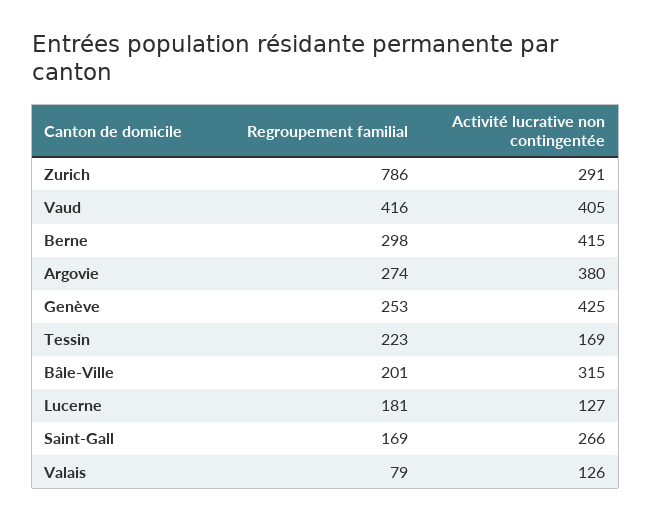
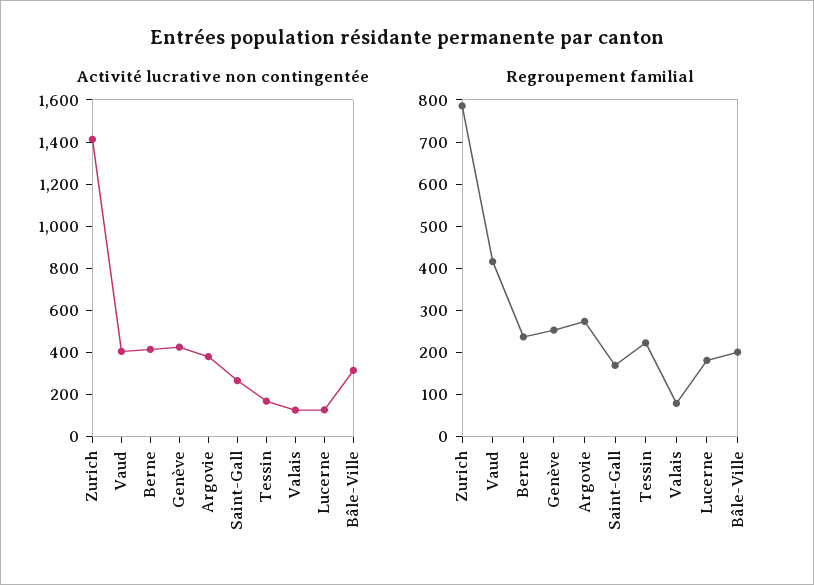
  {
    "Regroupement familial": {
      "Zurich": 786,
      "Vaud": 416,
-     "Berne": 298,
+     "Berne": 240,
      "Argovie": 274,
      "Genève": 253,
      "Tessin": 223,
      "Bâle-Ville": 201,
      "Lucerne": 181,
      "Saint-Gall": 169,
      "Valais": 79
    },
    "Activité lucrative non contingentée": {
-     "Zurich": 291,
+     "Zurich": 1400,
      "Vaud": 405,
      "Berne": 415,
      "Argovie": 380,
      "Genève": 425,
      "Tessin": 169,
      "Bâle-Ville": 315,
      "Lucerne": 127,
      "Saint-Gall": 266,
      "Valais": 126
    }
  }

